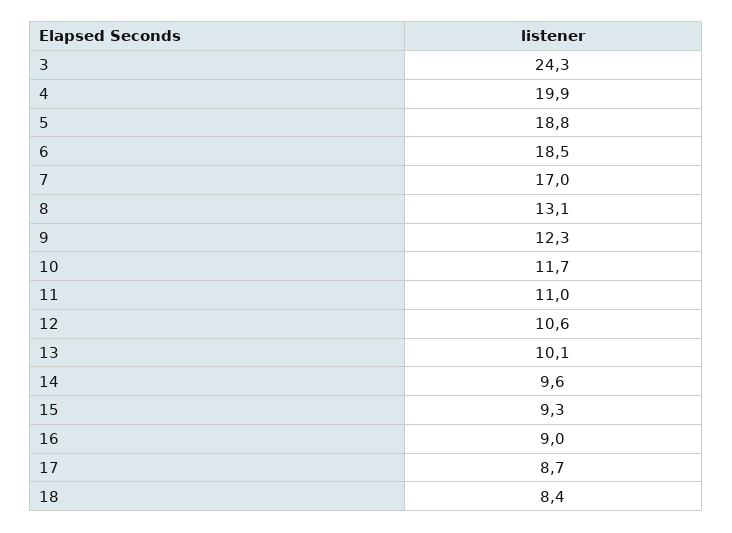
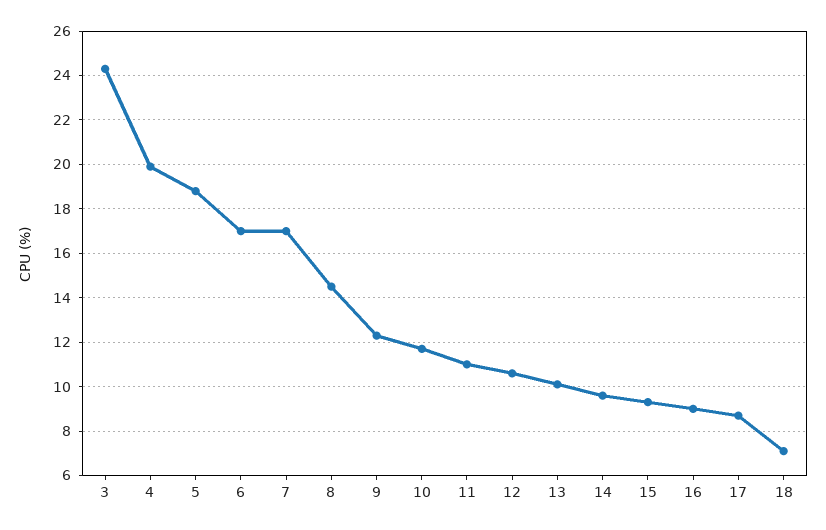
  {
    "3": 24.3,
    "4": 19.9,
    "5": 18.8,
-   "6": 18.5,
+   "6": 17,
    "7": 17,
-   "8": 13.1,
+   "8": 14.5,
    "9": 12.3,
    "10": 11.7,
    "11": 11,
    "12": 10.6,
    "13": 10.1,
    "14": 9.6,
    "15": 9.3,
    "16": 9,
    "17": 8.7,
-   "18": 8.4
+   "18": 7
  }

